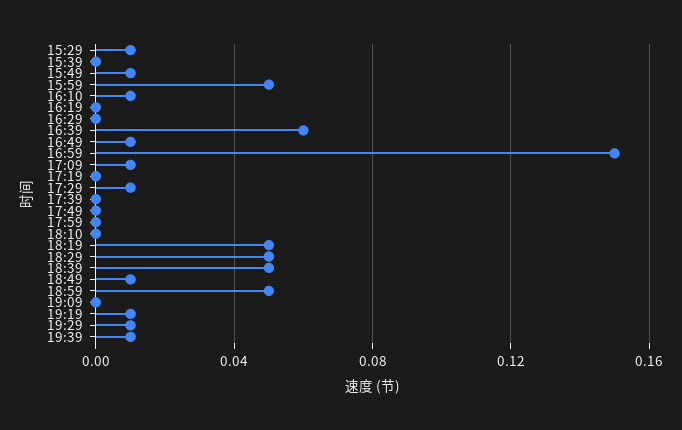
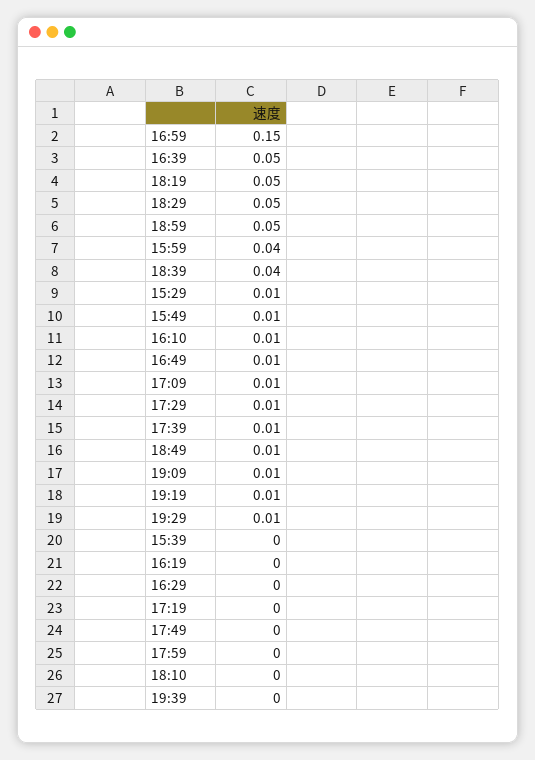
  {
    "15:29": 0.01,
    "15:39": 0,
    "15:49": 0.01,
-   "15:59": 0.05,
+   "15:59": 0.04,
    "16:10": 0.01,
    "16:19": 0,
    "16:29": 0,
-   "16:39": 0.06,
+   "16:39": 0.05,
    "16:49": 0.01,
    "16:59": 0.15,
    "17:09": 0.01,
    "17:19": 0,
    "17:29": 0.01,
-   "17:39": 0,
+   "17:39": 0.01,
    "17:49": 0,
    "17:59": 0,
    "18:10": 0,
    "18:19": 0.05,
    "18:29": 0.05,
-   "18:39": 0.05,
+   "18:39": 0.04,
    "18:49": 0.01,
    "18:59": 0.05,
-   "19:09": 0,
+   "19:09": 0.01,
    "19:19": 0.01,
    "19:29": 0.01,
-   "19:39": 0.01
+   "19:39": 0
  }

